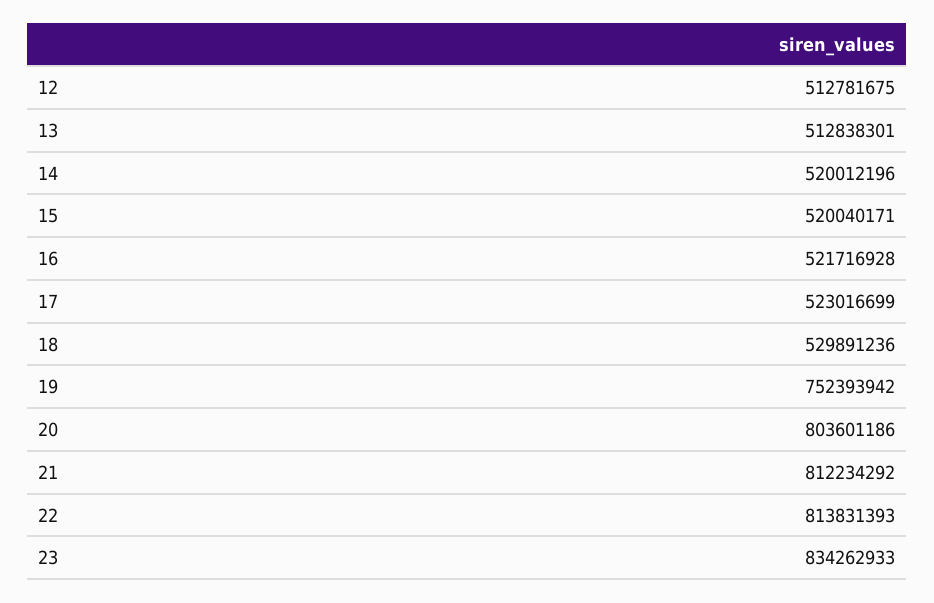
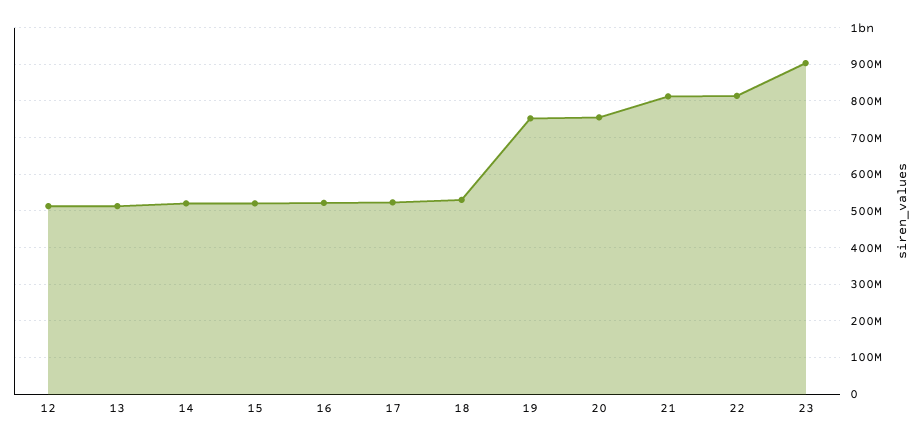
  {
    "12": 512781675,
    "13": 512838301,
    "14": 520012196,
    "15": 520040171,
    "16": 521716928,
    "17": 523016699,
    "18": 529891236,
    "19": 752393942,
-   "20": 803601186,
+   "20": 760000000,
    "21": 812234292,
    "22": 813831393,
-   "23": 834262933
+   "23": 900000000
  }

